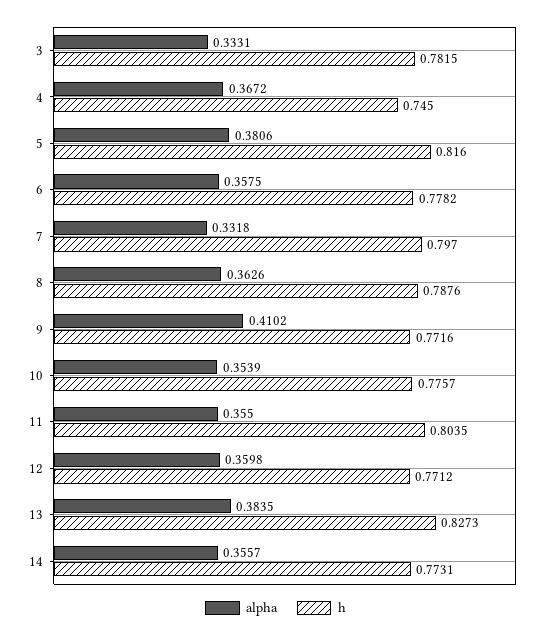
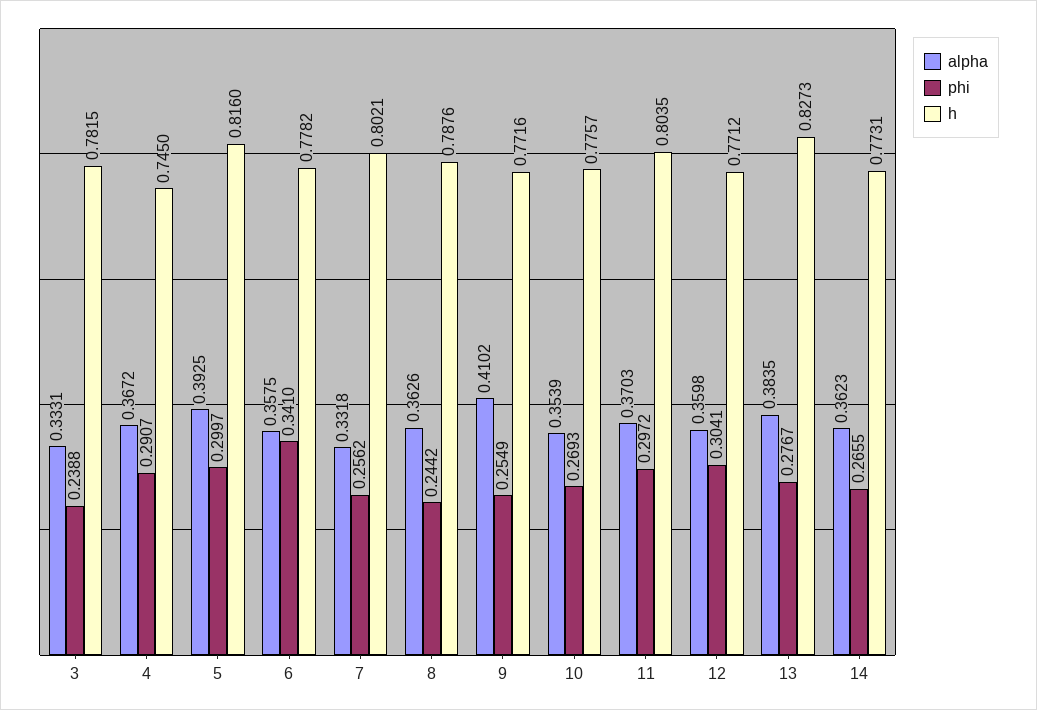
  {
    "alpha": {
      "3": 0.3331,
      "4": 0.3672,
-     "5": 0.3806,
+     "5": 0.3925,
      "6": 0.3575,
      "7": 0.3318,
      "8": 0.3626,
      "9": 0.4102,
      "10": 0.3539,
-     "11": 0.355,
+     "11": 0.3703,
      "12": 0.3598,
      "13": 0.3835,
-     "14": 0.3557
+     "14": 0.3623
    },
    "h": {
      "3": 0.7815,
      "4": 0.745,
      "5": 0.816,
      "6": 0.7782,
-     "7": 0.797,
+     "7": 0.8021,
      "8": 0.7876,
      "9": 0.7716,
      "10": 0.7757,
      "11": 0.8035,
      "12": 0.7712,
      "13": 0.8273,
      "14": 0.7731
-   }
+   },
+   "phi": {
+     "3": 0.2388,
+     "4": 0.2907,
+     "5": 0.2997,
+     "6": 0.341,
+     "7": 0.2562,
+     "8": 0.2442,
+     "9": 0.2549,
+     "10": 0.2693,
+     "11": 0.2972,
+     "12": 0.3041,
+     "13": 0.2767,
+     "14": 0.2655
+   }
  }

